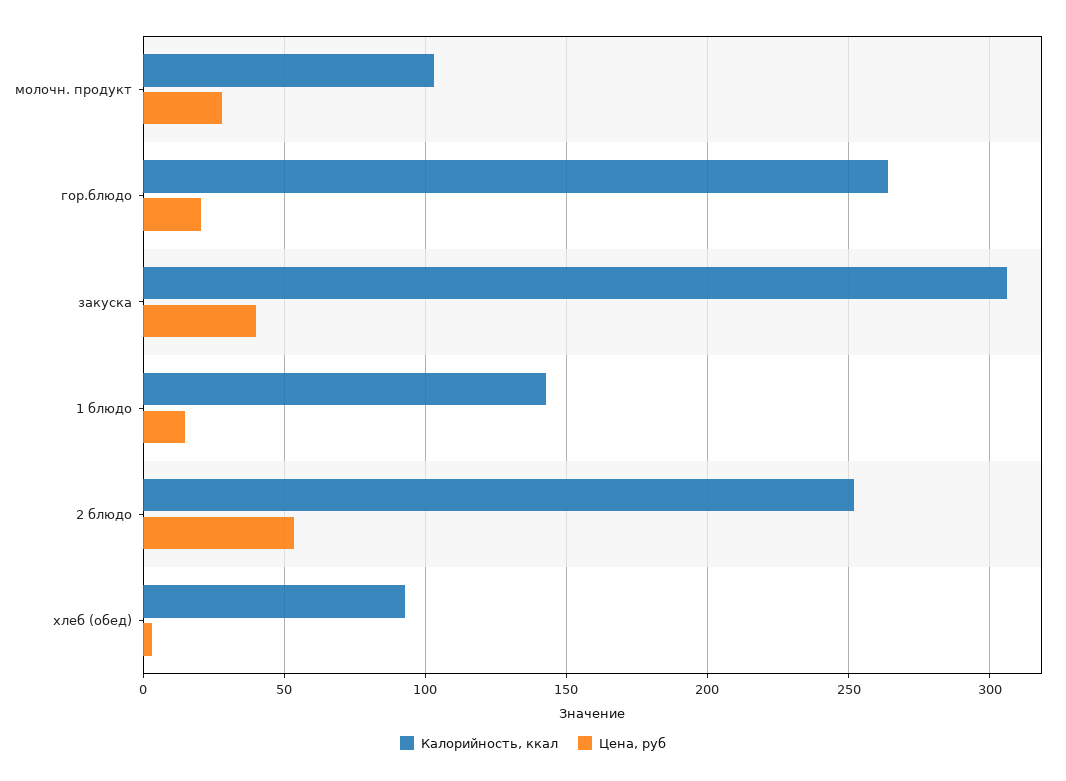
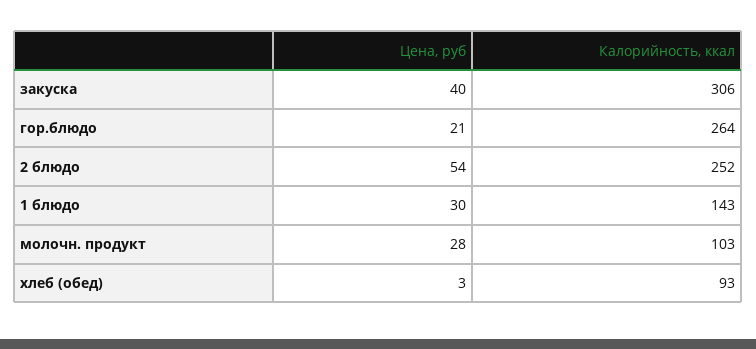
  {
    "Калорийность, ккал": {
      "молочн. продукт": 103,
      "гор.блюдо": 264,
      "закуска": 306,
      "1 блюдо": 143,
      "2 блюдо": 252,
      "хлеб (обед)": 93
    },
    "Цена, руб": {
      "молочн. продукт": 28,
      "гор.блюдо": 21,
      "закуска": 40,
-     "1 блюдо": 15,
+     "1 блюдо": 30,
      "2 блюдо": 54,
      "хлеб (обед)": 3
    }
  }

